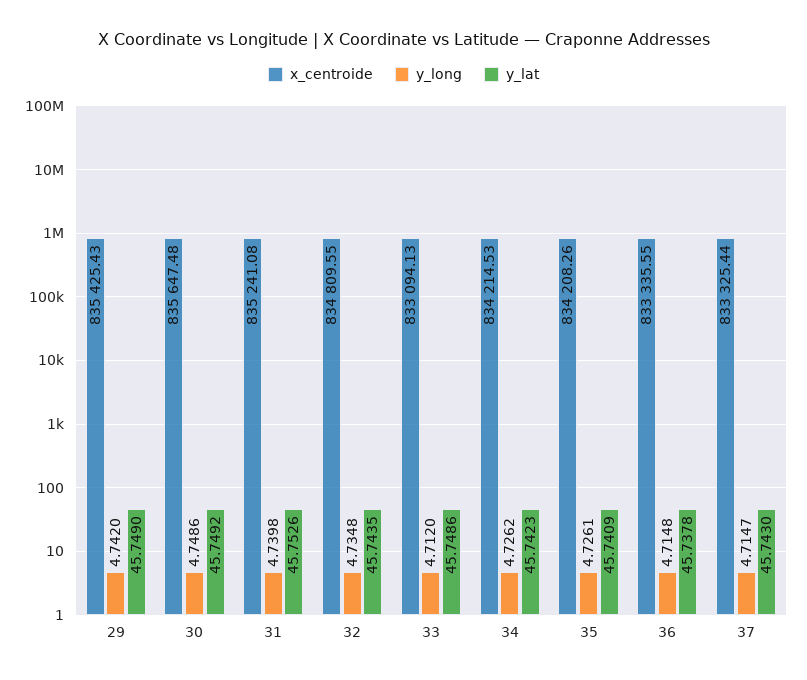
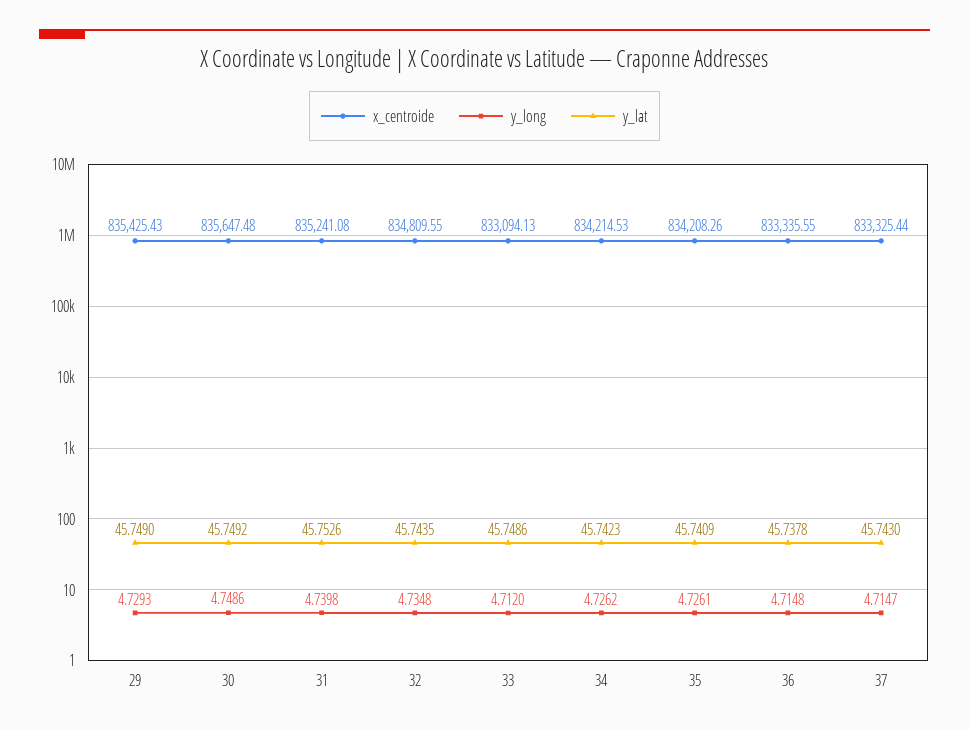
  {
    "x_centroide": {
      "29": 835425.43,
      "30": 835647.48,
      "31": 835241.08,
      "32": 834809.55,
      "33": 833094.13,
      "34": 834214.53,
      "35": 834208.26,
      "36": 833335.55,
      "37": 833325.44
    },
    "y_long": {
-     "29": 4.742,
+     "29": 4.7293,
      "30": 4.7486,
      "31": 4.7398,
      "32": 4.7348,
      "33": 4.712,
      "34": 4.7262,
      "35": 4.7261,
      "36": 4.7148,
      "37": 4.7147
    },
    "y_lat": {
      "29": 45.749,
      "30": 45.7492,
      "31": 45.7526,
      "32": 45.7435,
      "33": 45.7486,
      "34": 45.7423,
      "35": 45.7409,
      "36": 45.7378,
      "37": 45.743
    }
  }

